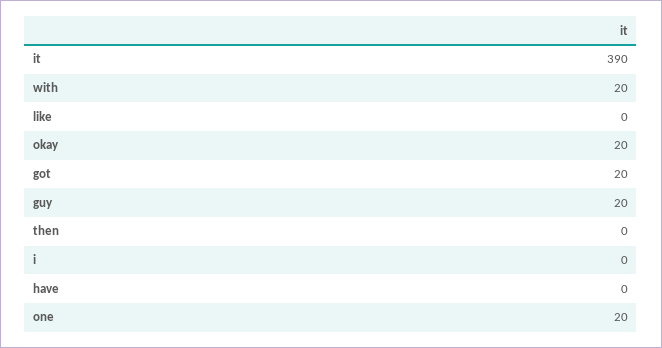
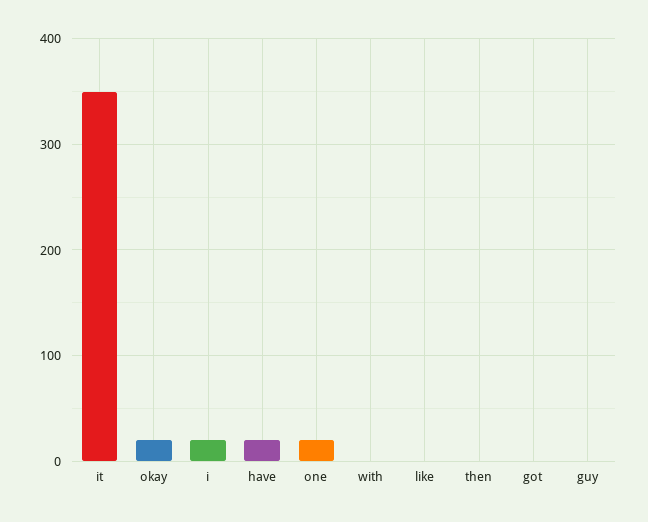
  {
-   "it": 390,
+   "it": 350,
-   "with": 20,
+   "with": 0,
    "like": 0,
    "okay": 20,
-   "got": 20,
+   "got": 0,
-   "guy": 20,
+   "guy": 0,
    "then": 0,
-   "i": 0,
+   "i": 20,
-   "have": 0,
+   "have": 20,
    "one": 20
  }

